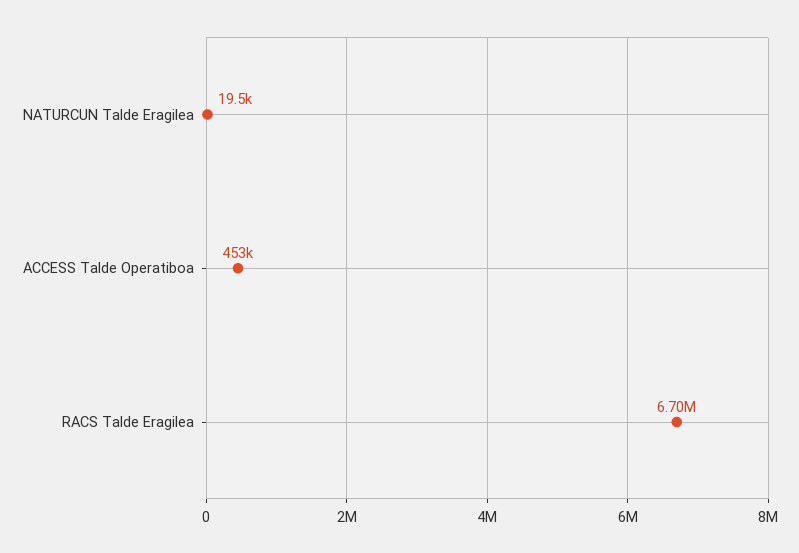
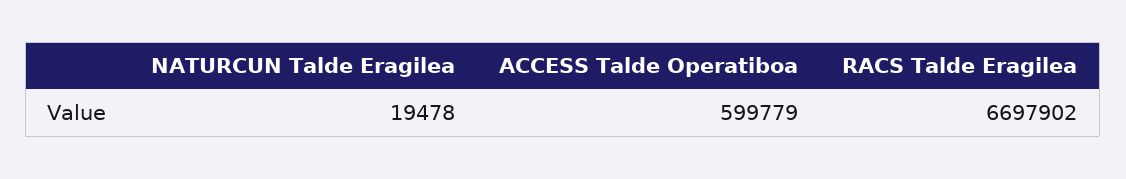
  {
    "NATURCUN Talde Eragilea": 19478,
-   "ACCESS Talde Operatiboa": 453000,
+   "ACCESS Talde Operatiboa": 599779,
    "RACS Talde Eragilea": 6697902
  }

